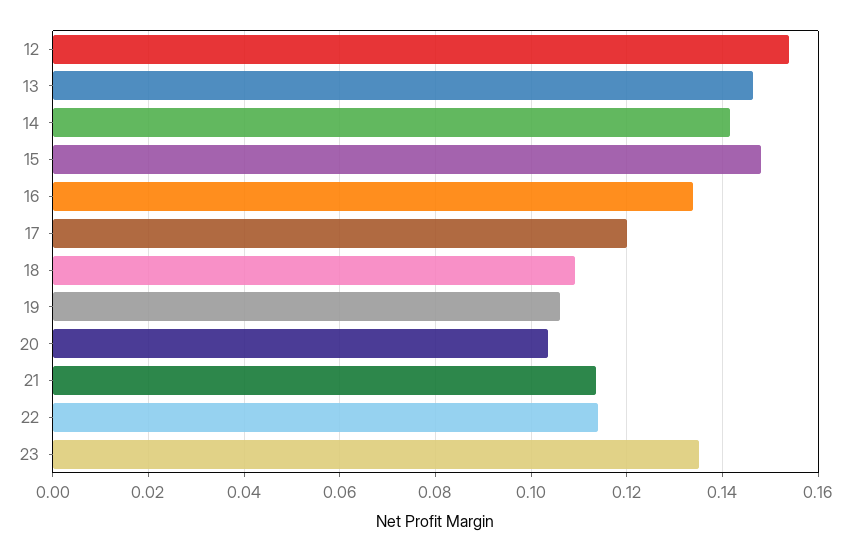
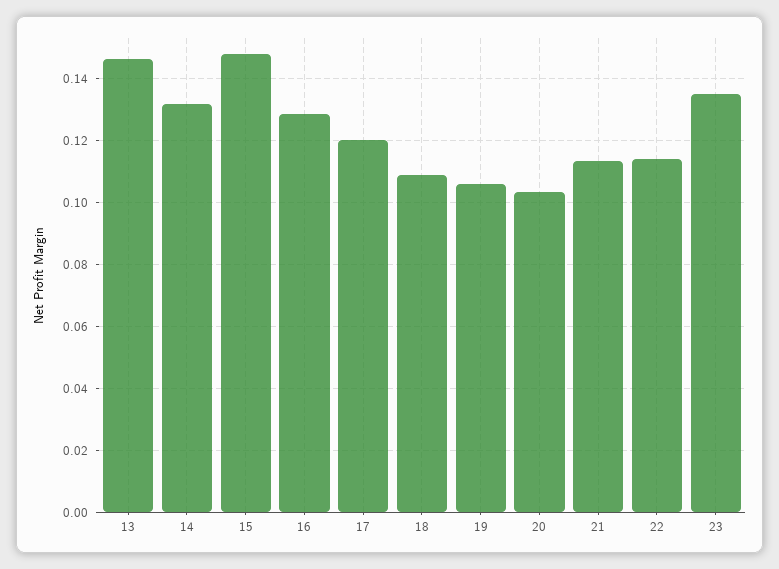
  {
-   "12": 0.154,
    "13": 0.146,
-   "14": 0.142,
+   "14": 0.132,
    "15": 0.148,
-   "16": 0.134,
+   "16": 0.128,
    "17": 0.12,
    "18": 0.11,
    "19": 0.106,
    "20": 0.104,
    "21": 0.114,
    "22": 0.114,
    "23": 0.136
  }

